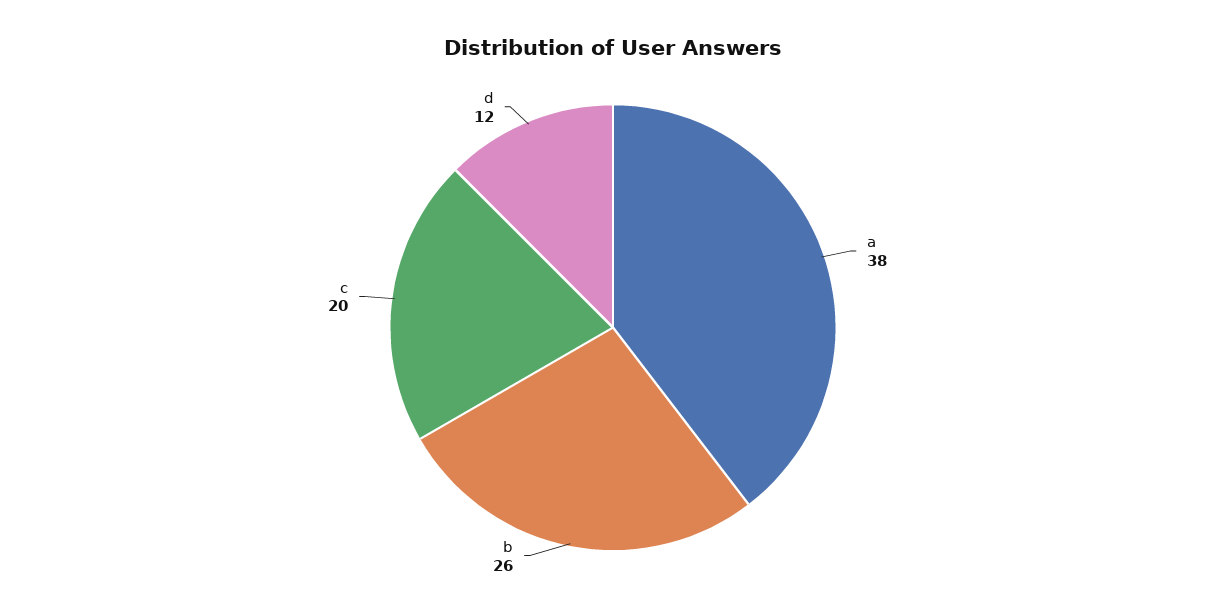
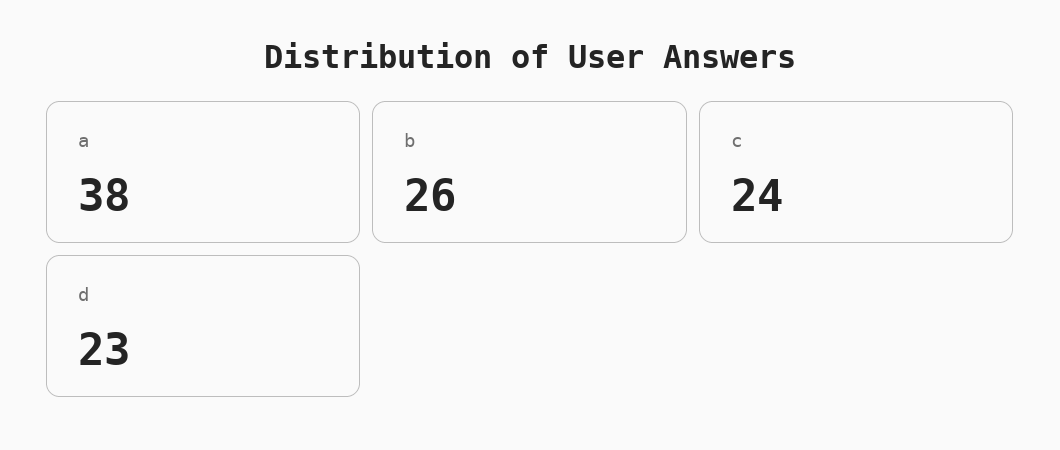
  {
    "a": 38,
    "b": 26,
-   "c": 20,
+   "c": 24,
-   "d": 12
+   "d": 23
  }

